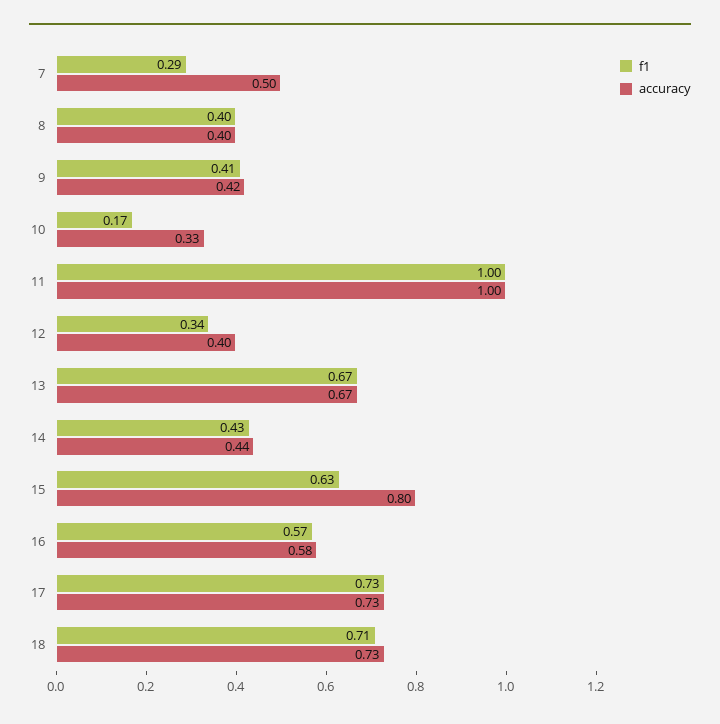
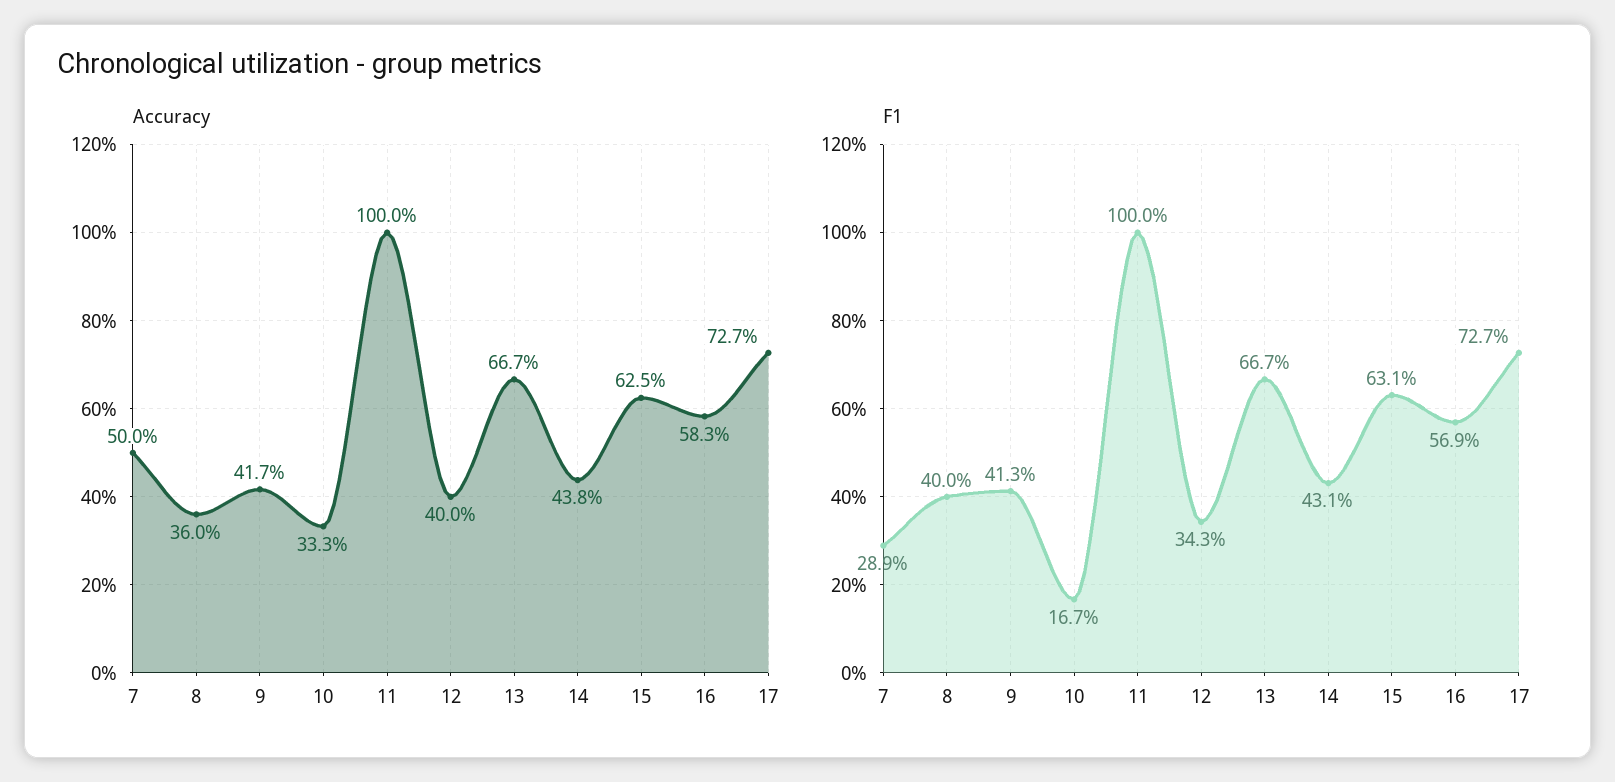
  {
    "f1": {
      "7": 0.289,
      "8": 0.4,
      "9": 0.413,
      "10": 0.167,
      "11": 1,
      "12": 0.343,
      "13": 0.667,
      "14": 0.431,
      "15": 0.631,
      "16": 0.569,
-     "17": 0.727,
+     "17": 0.727
-     "18": 0.71
    },
    "accuracy": {
      "7": 0.5,
-     "8": 0.4,
+     "8": 0.36,
      "9": 0.417,
      "10": 0.333,
      "11": 1,
      "12": 0.4,
      "13": 0.667,
      "14": 0.438,
-     "15": 0.8,
+     "15": 0.625,
      "16": 0.583,
-     "17": 0.727,
+     "17": 0.727
-     "18": 0.73
    }
  }

